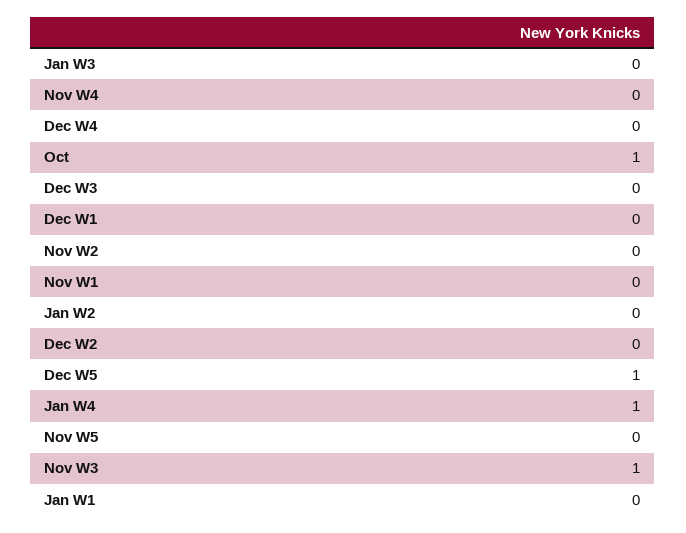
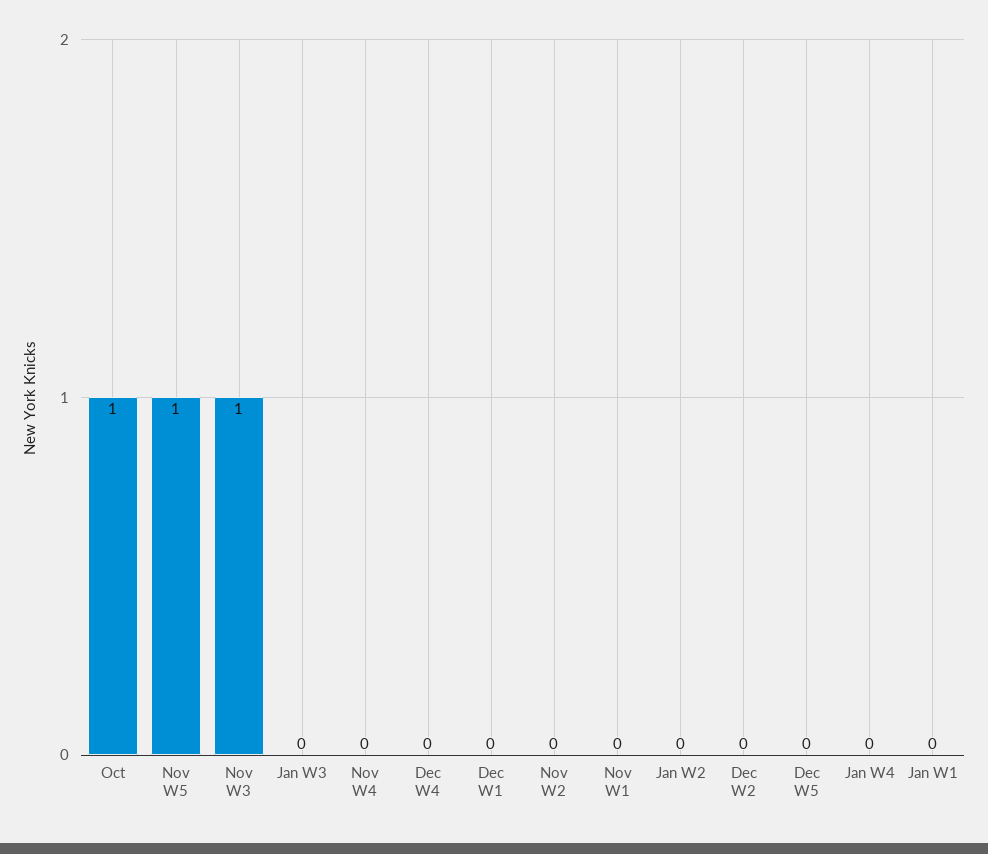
  {
    "Jan W3": 0,
    "Nov W4": 0,
    "Dec W4": 0,
    "Oct": 1,
-   "Dec W3": 0,
    "Dec W1": 0,
    "Nov W2": 0,
    "Nov W1": 0,
    "Jan W2": 0,
    "Dec W2": 0,
-   "Dec W5": 1,
+   "Dec W5": 0,
-   "Jan W4": 1,
+   "Jan W4": 0,
-   "Nov W5": 0,
+   "Nov W5": 1,
    "Nov W3": 1,
    "Jan W1": 0
  }

